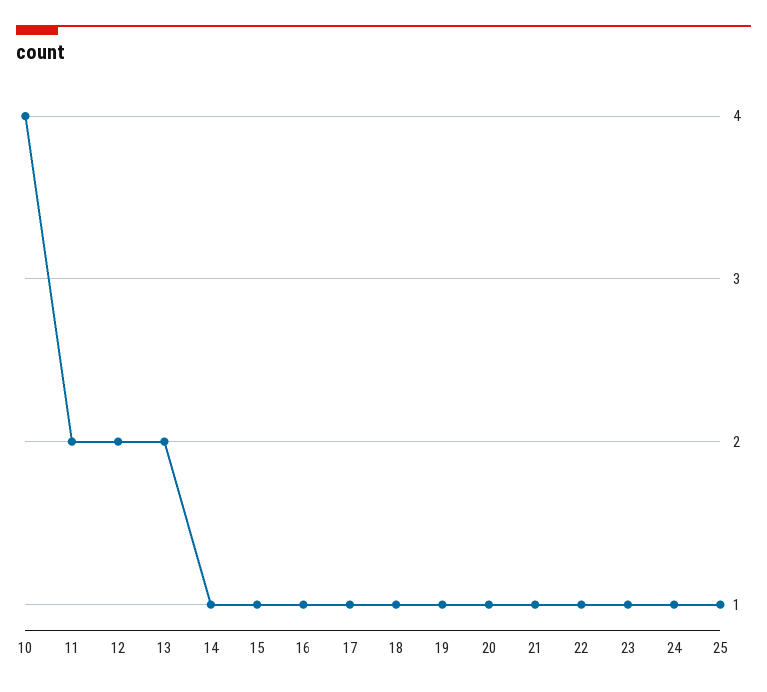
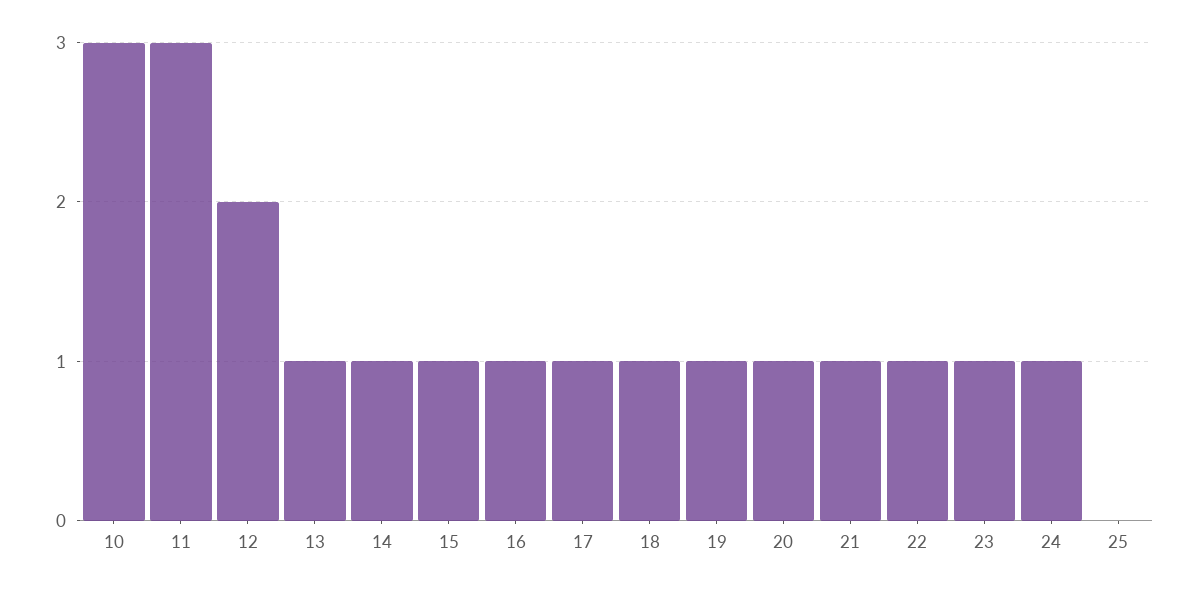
  {
-   "10": 4,
+   "10": 3,
-   "11": 2,
+   "11": 3,
    "12": 2,
-   "13": 2,
+   "13": 1,
    "14": 1,
    "15": 1,
    "16": 1,
    "17": 1,
    "18": 1,
    "19": 1,
    "20": 1,
    "21": 1,
    "22": 1,
    "23": 1,
    "24": 1,
-   "25": 1
+   "25": 0
  }

